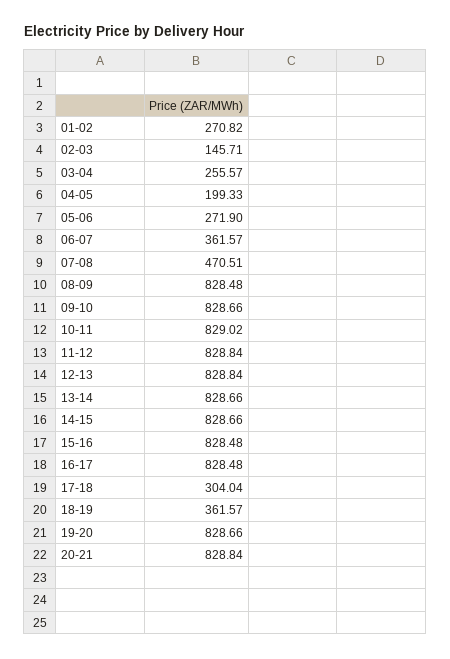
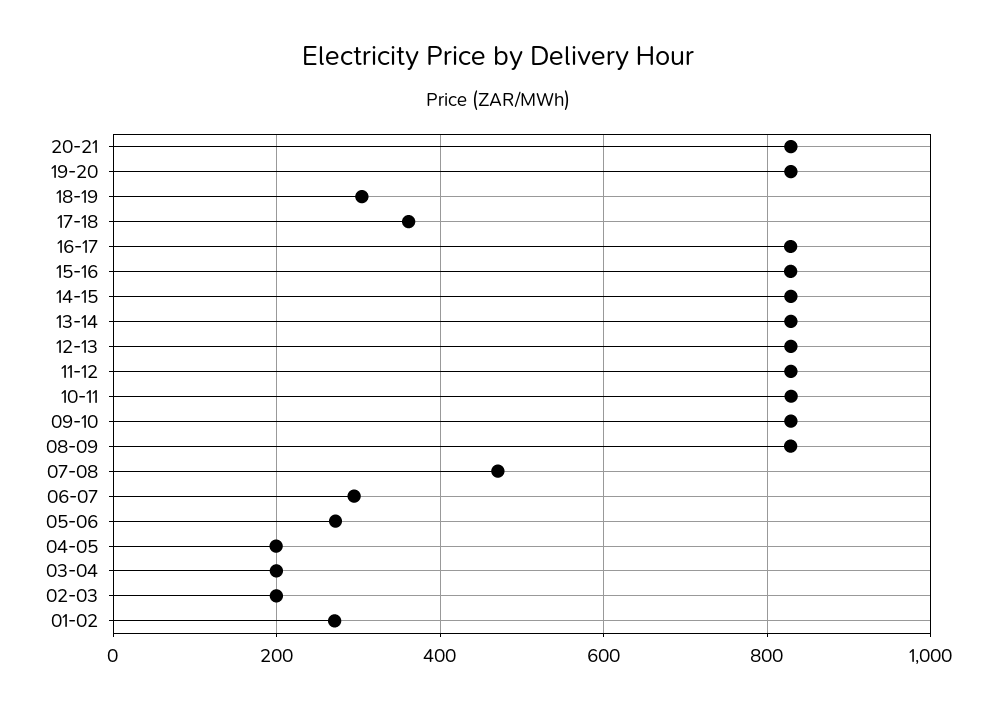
  {
    "01-02": 270.82,
-   "02-03": 145.71,
+   "02-03": 200,
-   "03-04": 255.57,
+   "03-04": 200,
    "04-05": 199.33,
    "05-06": 271.9,
-   "06-07": 361.57,
+   "06-07": 300,
    "07-08": 470.51,
    "08-09": 828.48,
    "09-10": 828.66,
    "10-11": 829.02,
    "11-12": 828.84,
    "12-13": 828.84,
    "13-14": 828.66,
    "14-15": 828.66,
    "15-16": 828.48,
    "16-17": 828.48,
-   "17-18": 304.04,
+   "17-18": 360,
-   "18-19": 361.57,
+   "18-19": 300,
    "19-20": 828.66,
    "20-21": 828.84
  }

